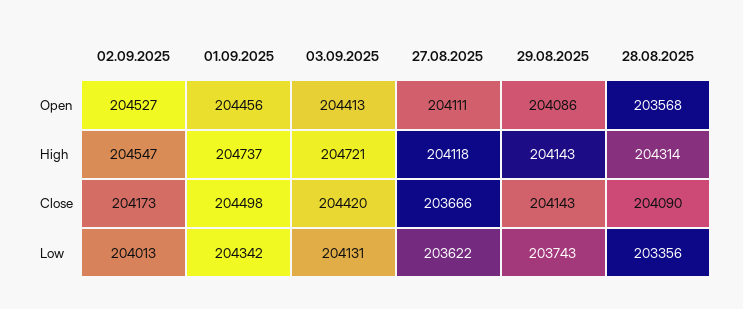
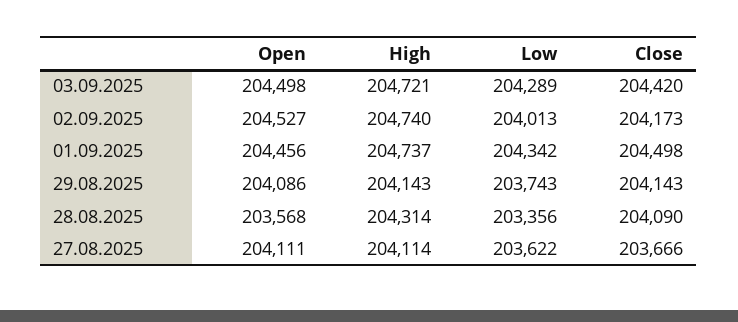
  {
    "02.09.2025": {
      "Open": 204527,
-     "High": 204547,
+     "High": 204740,
      "Close": 204173,
      "Low": 204013
    },
    "01.09.2025": {
      "Open": 204456,
      "High": 204737,
      "Close": 204498,
      "Low": 204342
    },
    "03.09.2025": {
-     "Open": 204413,
+     "Open": 204498,
      "High": 204721,
      "Close": 204420,
-     "Low": 204131
+     "Low": 204289
    },
    "27.08.2025": {
      "Open": 204111,
-     "High": 204118,
+     "High": 204114,
      "Close": 203666,
      "Low": 203622
    },
    "29.08.2025": {
      "Open": 204086,
      "High": 204143,
      "Close": 204143,
      "Low": 203743
    },
    "28.08.2025": {
      "Open": 203568,
      "High": 204314,
      "Close": 204090,
      "Low": 203356
    }
  }

